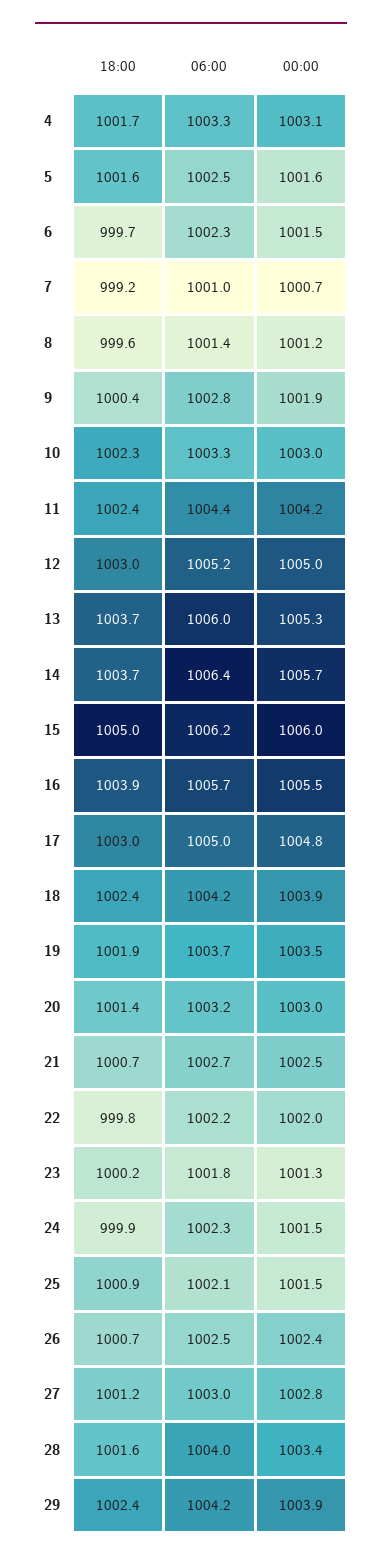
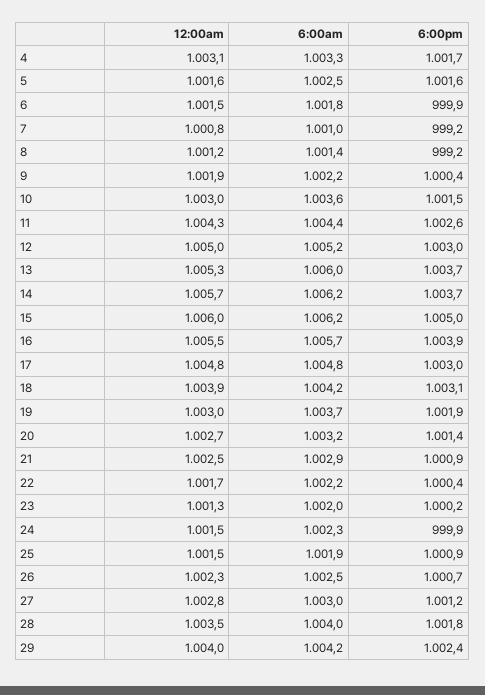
  {
    "18:00": {
      "4": 1001.7,
      "5": 1001.6,
-     "6": 999.7,
+     "6": 999.9,
      "7": 999.2,
-     "8": 999.6,
+     "8": 999.2,
      "9": 1000.4,
-     "10": 1002.3,
+     "10": 1001.5,
-     "11": 1002.4,
+     "11": 1002.6,
      "12": 1003,
      "13": 1003.7,
      "14": 1003.7,
      "15": 1005,
      "16": 1003.9,
      "17": 1003,
-     "18": 1002.4,
+     "18": 1003.1,
      "19": 1001.9,
      "20": 1001.4,
-     "21": 1000.7,
+     "21": 1000.9,
-     "22": 999.8,
+     "22": 1000.4,
      "23": 1000.2,
      "24": 999.9,
      "25": 1000.9,
      "26": 1000.7,
      "27": 1001.2,
-     "28": 1001.6,
+     "28": 1001.8,
      "29": 1002.4
    },
    "06:00": {
      "4": 1003.3,
      "5": 1002.5,
-     "6": 1002.3,
+     "6": 1001.8,
      "7": 1001,
      "8": 1001.4,
-     "9": 1002.8,
+     "9": 1002.2,
-     "10": 1003.3,
+     "10": 1003.6,
      "11": 1004.4,
      "12": 1005.2,
      "13": 1006,
-     "14": 1006.4,
+     "14": 1006.2,
      "15": 1006.2,
      "16": 1005.7,
-     "17": 1005,
+     "17": 1004.8,
      "18": 1004.2,
      "19": 1003.7,
      "20": 1003.2,
-     "21": 1002.7,
+     "21": 1002.9,
      "22": 1002.2,
-     "23": 1001.8,
+     "23": 1002,
      "24": 1002.3,
-     "25": 1002.1,
+     "25": 1001.9,
      "26": 1002.5,
      "27": 1003,
      "28": 1004,
      "29": 1004.2
    },
    "00:00": {
      "4": 1003.1,
      "5": 1001.6,
      "6": 1001.5,
-     "7": 1000.7,
+     "7": 1000.8,
      "8": 1001.2,
      "9": 1001.9,
      "10": 1003,
-     "11": 1004.2,
+     "11": 1004.3,
      "12": 1005,
      "13": 1005.3,
      "14": 1005.7,
      "15": 1006,
      "16": 1005.5,
      "17": 1004.8,
      "18": 1003.9,
-     "19": 1003.5,
+     "19": 1003,
-     "20": 1003,
+     "20": 1002.7,
      "21": 1002.5,
-     "22": 1002,
+     "22": 1001.7,
      "23": 1001.3,
      "24": 1001.5,
      "25": 1001.5,
-     "26": 1002.4,
+     "26": 1002.3,
      "27": 1002.8,
-     "28": 1003.4,
+     "28": 1003.5,
-     "29": 1003.9
+     "29": 1004
    }
  }

